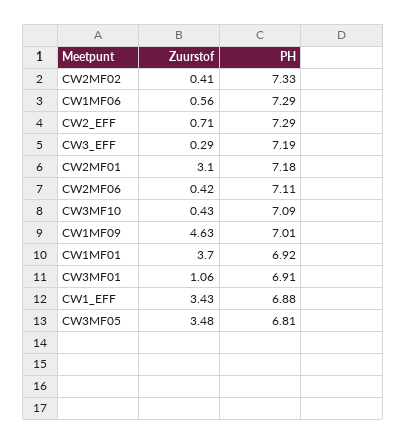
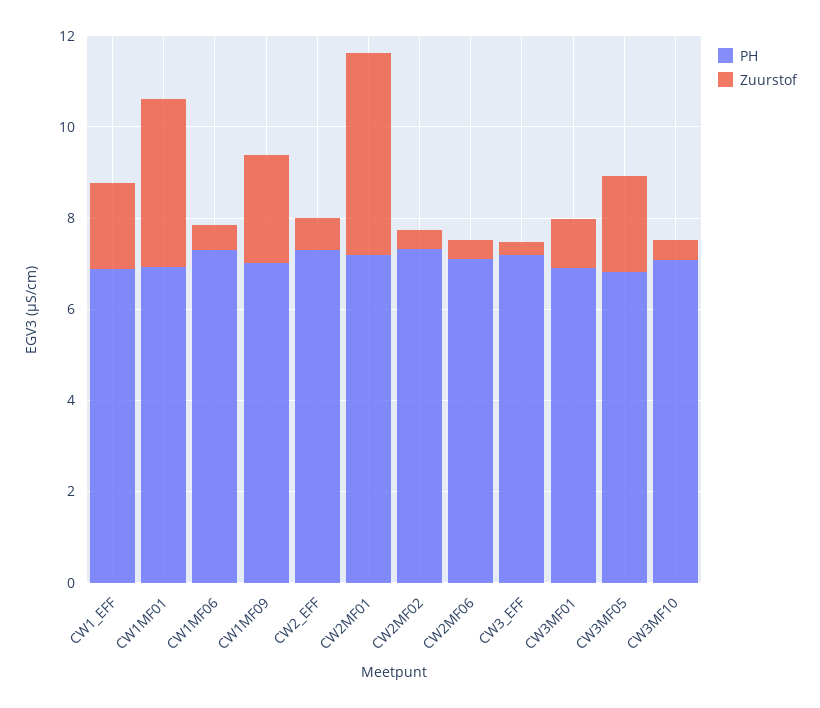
  {
    "Zuurstof": {
      "CW2MF02": 0.41,
      "CW1MF06": 0.56,
      "CW2_EFF": 0.71,
      "CW3_EFF": 0.29,
-     "CW2MF01": 3.1,
+     "CW2MF01": 4.5,
      "CW2MF06": 0.42,
      "CW3MF10": 0.43,
-     "CW1MF09": 4.63,
+     "CW1MF09": 2.5,
      "CW1MF01": 3.7,
      "CW3MF01": 1.06,
-     "CW1_EFF": 3.43,
+     "CW1_EFF": 2,
-     "CW3MF05": 3.48
+     "CW3MF05": 2
    },
    "PH": {
      "CW2MF02": 7.33,
      "CW1MF06": 7.29,
      "CW2_EFF": 7.29,
      "CW3_EFF": 7.19,
      "CW2MF01": 7.18,
      "CW2MF06": 7.11,
      "CW3MF10": 7.09,
      "CW1MF09": 7.01,
      "CW1MF01": 6.92,
      "CW3MF01": 6.91,
      "CW1_EFF": 6.88,
      "CW3MF05": 6.81
    }
  }

